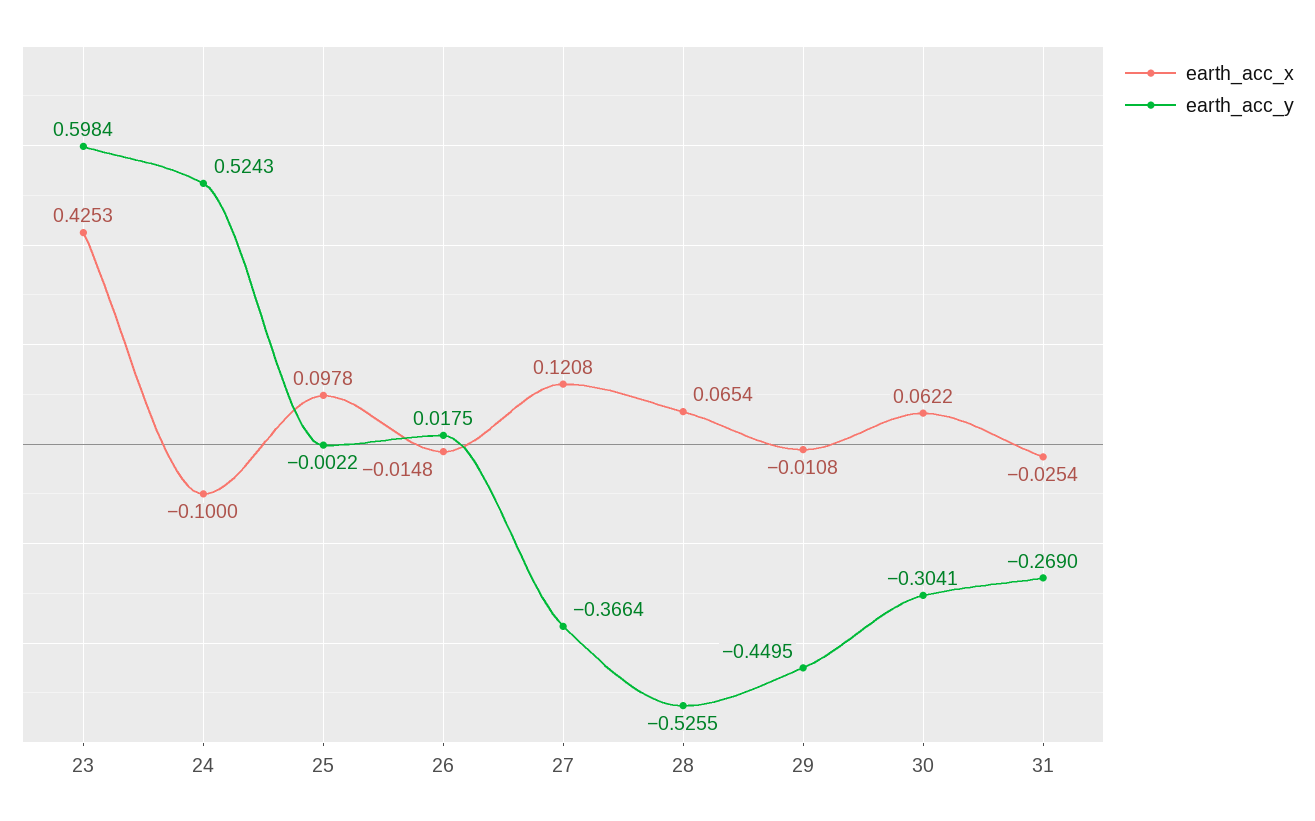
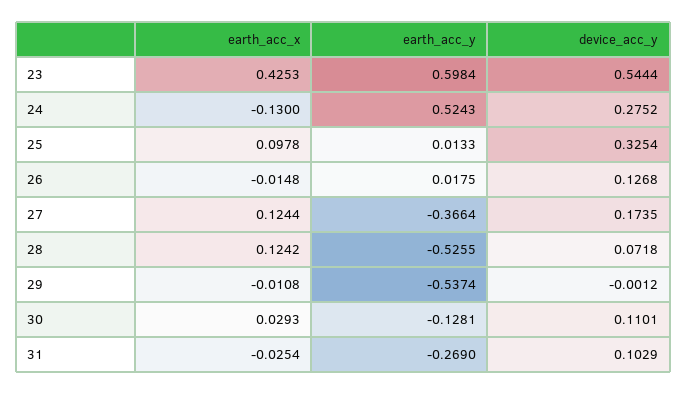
  {
    "earth_acc_x": {
      "23": 0.4253,
-     "24": -0.1,
+     "24": -0.13,
      "25": 0.0978,
      "26": -0.0148,
-     "27": 0.1208,
+     "27": 0.1244,
-     "28": 0.0654,
+     "28": 0.1242,
      "29": -0.0108,
-     "30": 0.0622,
+     "30": 0.0293,
      "31": -0.0254
    },
    "earth_acc_y": {
      "23": 0.5984,
      "24": 0.5243,
-     "25": -0.0022,
+     "25": 0.0133,
      "26": 0.0175,
      "27": -0.3664,
      "28": -0.5255,
-     "29": -0.4495,
+     "29": -0.5374,
-     "30": -0.3041,
+     "30": -0.1281,
      "31": -0.269
-   }
+   },
+   "device_acc_y": {
+     "23": 0.5444,
+     "24": 0.2752,
+     "25": 0.3254,
+     "26": 0.1268,
+     "27": 0.1735,
+     "28": 0.0718,
+     "29": -0.0012,
+     "30": 0.1101,
+     "31": 0.1029
+   }
  }

